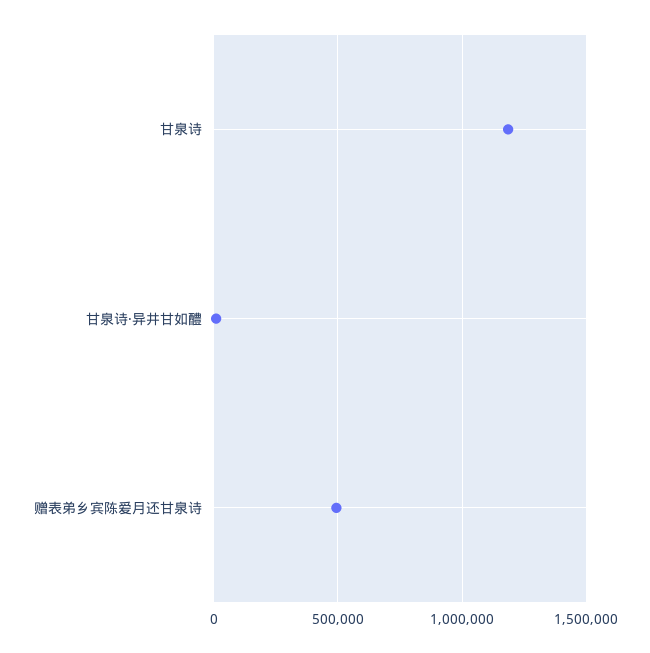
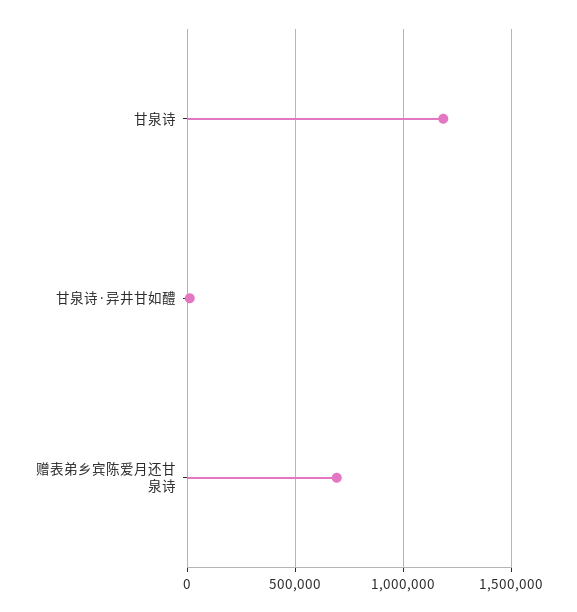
  {
    "甘泉诗": 1200000,
    "甘泉诗·异井甘如醴": 0,
-   "赠表弟乡宾陈爱月还甘泉诗": 500000
+   "赠表弟乡宾陈爱月还甘泉诗": 700000
  }

